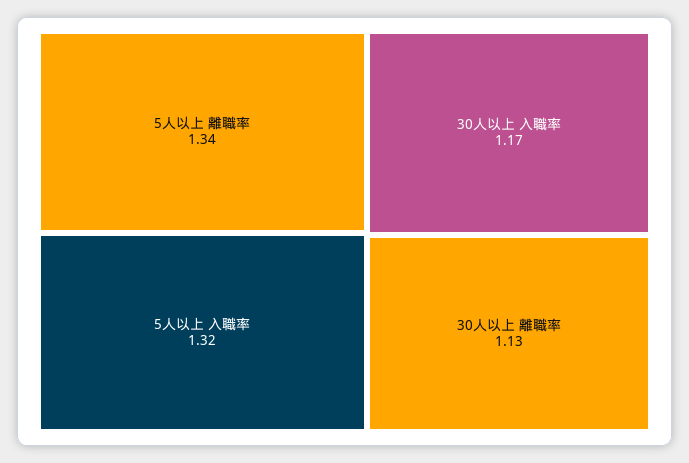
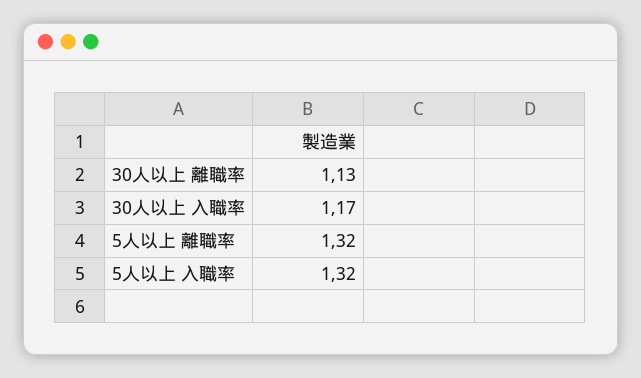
  {
-   "5人以上 離職率": 1.34,
+   "5人以上 離職率": 1.32,
    "5人以上 入職率": 1.32,
    "30人以上 入職率": 1.17,
    "30人以上 離職率": 1.13
  }

